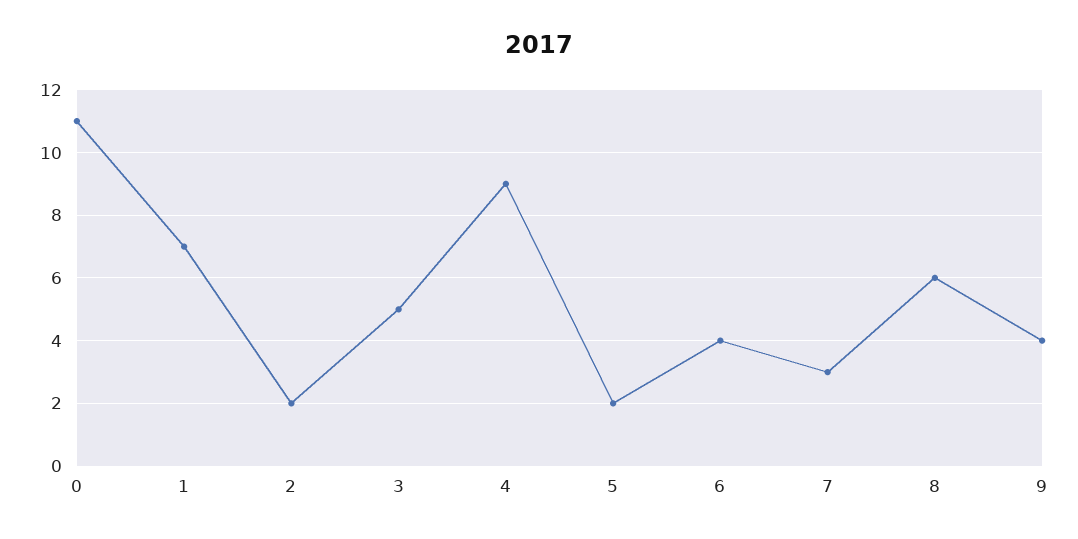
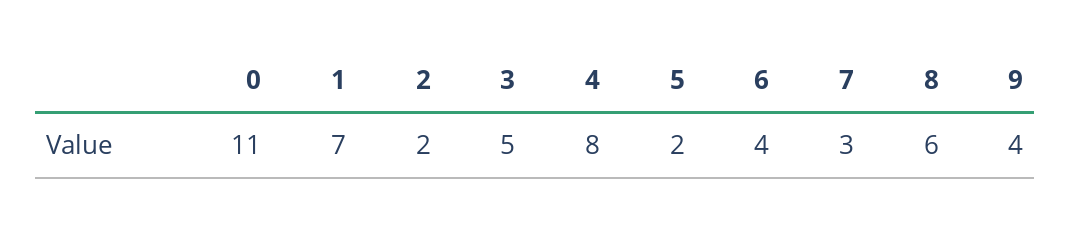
  {
    "0": 11,
    "1": 7,
    "2": 2,
    "3": 5,
-   "4": 9,
+   "4": 8,
    "5": 2,
    "6": 4,
    "7": 3,
    "8": 6,
    "9": 4
  }

